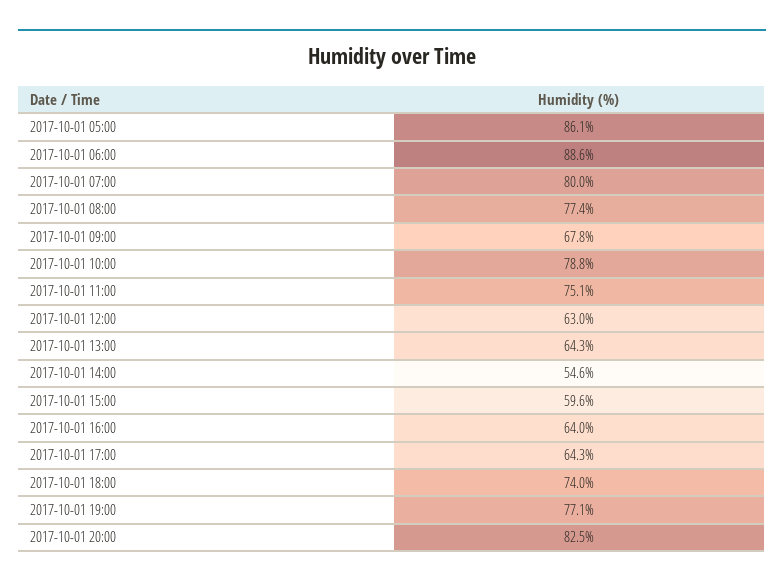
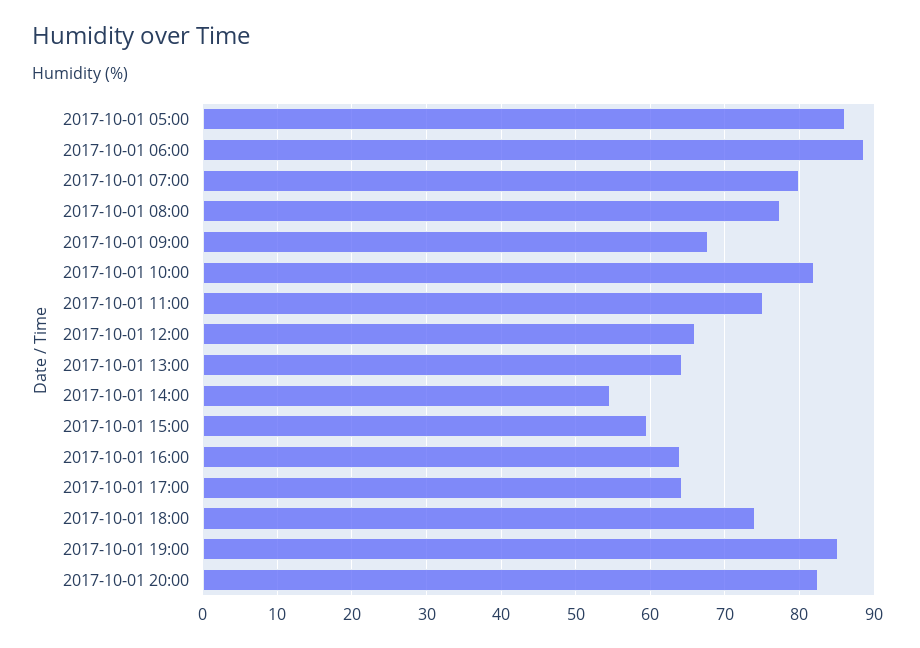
  {
    "2017-10-01 05:00": 86.1,
    "2017-10-01 06:00": 88.6,
    "2017-10-01 07:00": 80,
    "2017-10-01 08:00": 77.4,
    "2017-10-01 09:00": 67.8,
-   "2017-10-01 10:00": 78.8,
+   "2017-10-01 10:00": 82,
    "2017-10-01 11:00": 75.1,
-   "2017-10-01 12:00": 63,
+   "2017-10-01 12:00": 66,
    "2017-10-01 13:00": 64.3,
    "2017-10-01 14:00": 54.6,
    "2017-10-01 15:00": 59.6,
    "2017-10-01 16:00": 64,
    "2017-10-01 17:00": 64.3,
    "2017-10-01 18:00": 74,
-   "2017-10-01 19:00": 77.1,
+   "2017-10-01 19:00": 85,
    "2017-10-01 20:00": 82.5
  }

